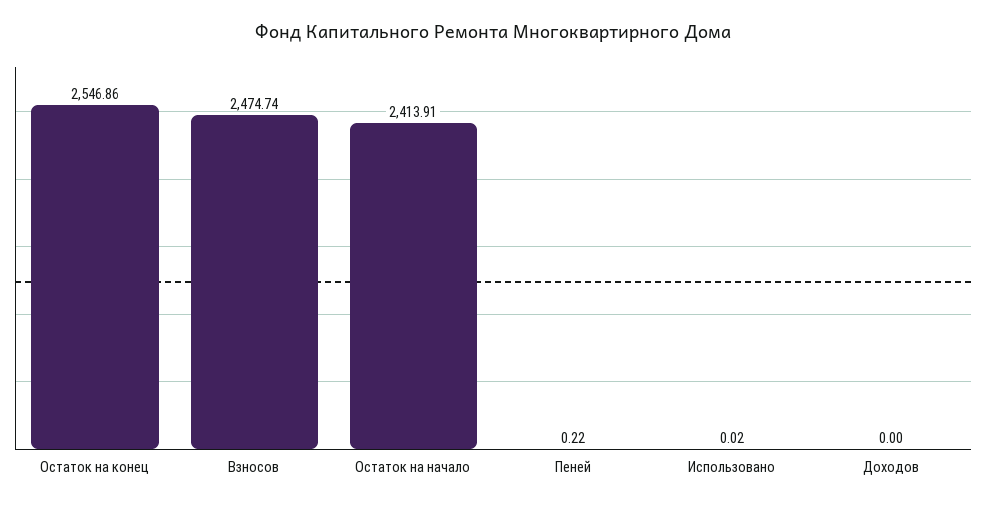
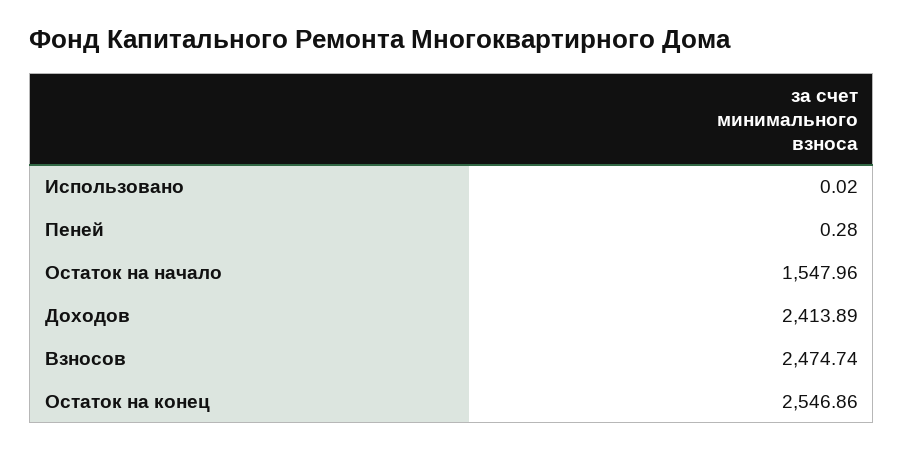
  {
    "Остаток на конец": 2546.86,
    "Взносов": 2474.74,
-   "Остаток на начало": 2413.91,
+   "Остаток на начало": 1547.96,
-   "Пеней": 0.22,
+   "Пеней": 0.28,
    "Использовано": 0.02,
-   "Доходов": 0
+   "Доходов": 2413.89
  }

